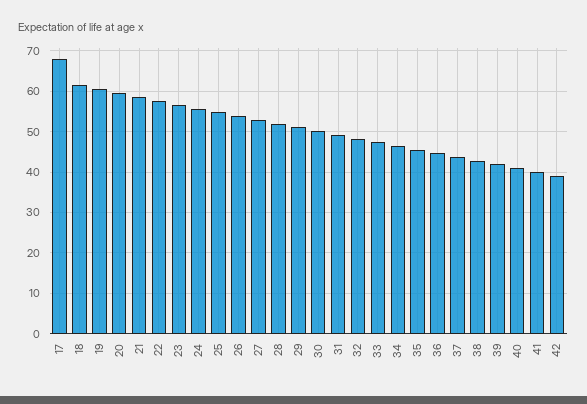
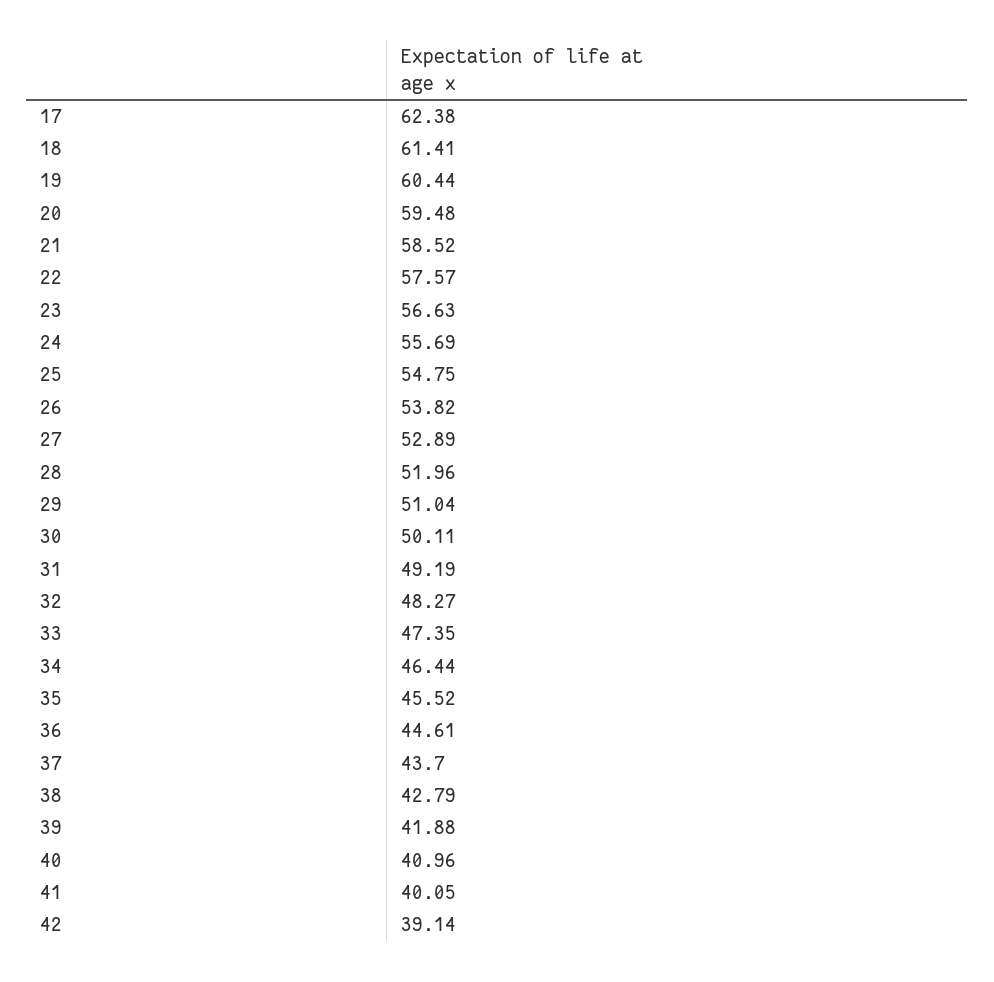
  {
-   "17": 68,
+   "17": 62.38,
    "18": 61.41,
    "19": 60.44,
    "20": 59.48,
    "21": 58.52,
    "22": 57.57,
    "23": 56.63,
    "24": 55.69,
    "25": 54.75,
    "26": 53.82,
    "27": 52.89,
    "28": 51.96,
    "29": 51.04,
    "30": 50.11,
    "31": 49.19,
    "32": 48.27,
    "33": 47.35,
    "34": 46.44,
    "35": 45.52,
    "36": 44.61,
    "37": 43.7,
    "38": 42.79,
    "39": 41.88,
    "40": 40.96,
    "41": 40.05,
    "42": 39.14
  }

